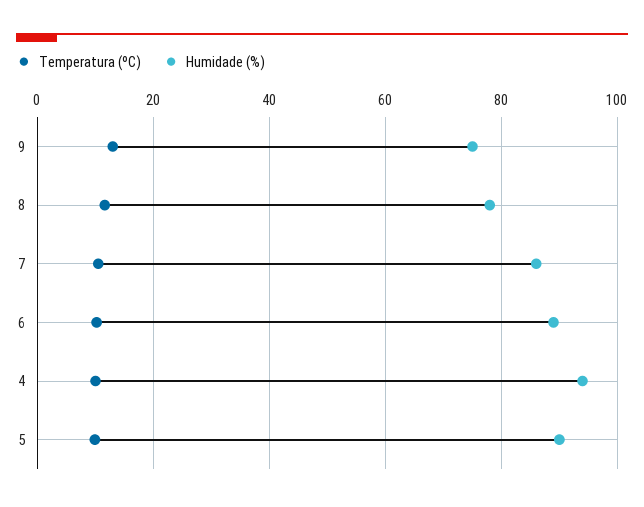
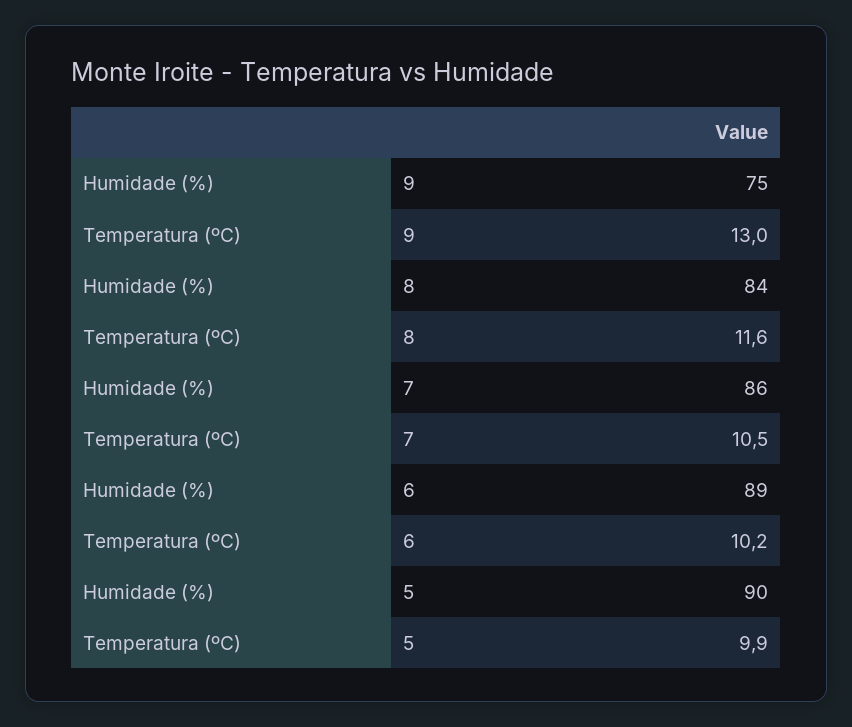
  {
    "Temperatura (ºC)": {
      "9": 13,
      "8": 11.6,
      "7": 10.5,
      "6": 10.2,
-     "4": 10,
      "5": 9.9
    },
    "Humidade (%)": {
      "9": 75,
-     "8": 78,
+     "8": 84,
      "7": 86,
      "6": 89,
-     "4": 94,
      "5": 90
    }
  }

